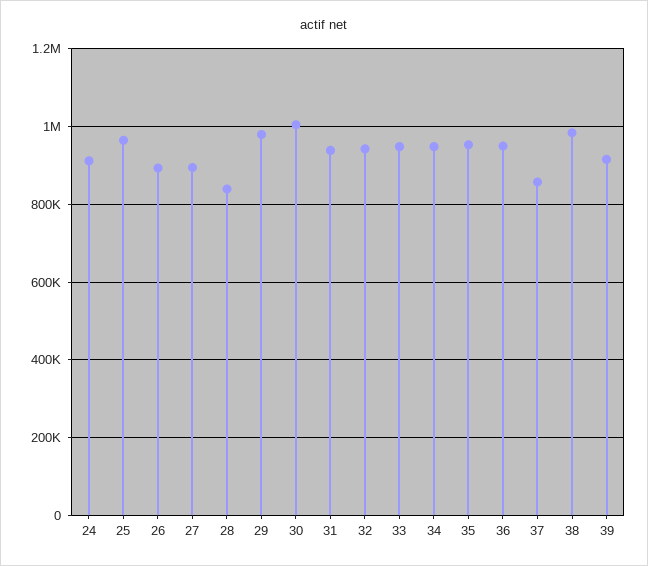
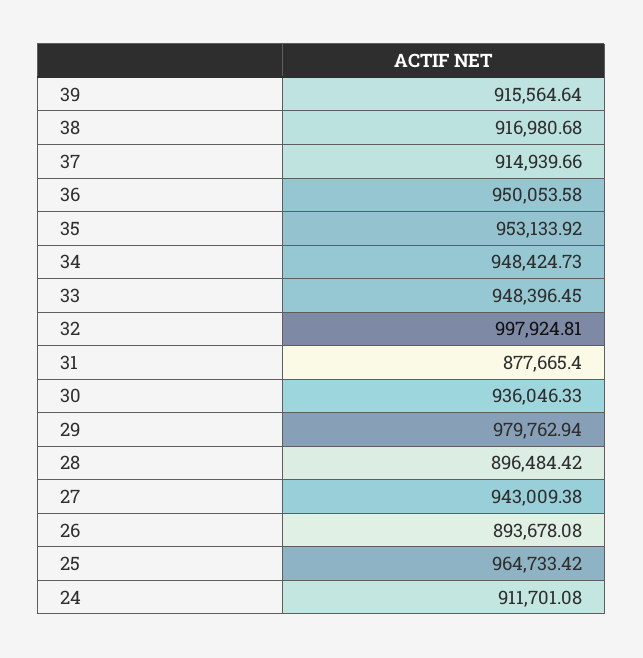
  {
    "24": 911701.08,
    "25": 964733.42,
    "26": 893678.08,
-   "27": 900000,
+   "27": 943009.38,
-   "28": 840000,
+   "28": 896484.42,
    "29": 979762.94,
-   "30": 1000000,
+   "30": 936046.33,
-   "31": 940000,
+   "31": 877665.4,
-   "32": 940000,
+   "32": 997924.81,
    "33": 948396.45,
    "34": 948424.73,
    "35": 953133.92,
    "36": 950053.58,
-   "37": 860000,
+   "37": 914939.66,
-   "38": 980000,
+   "38": 916980.68,
    "39": 915564.64
  }

